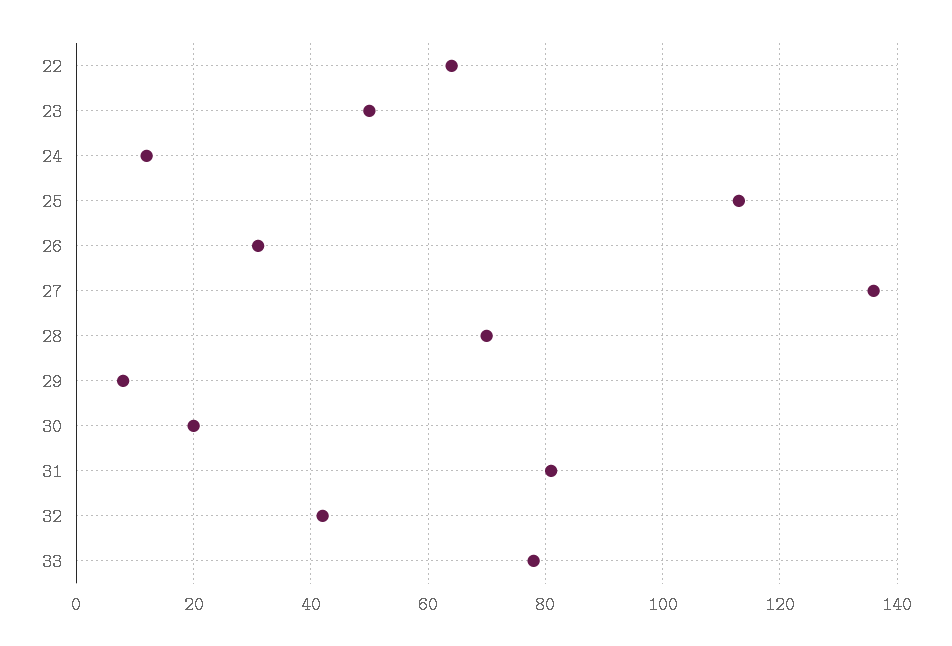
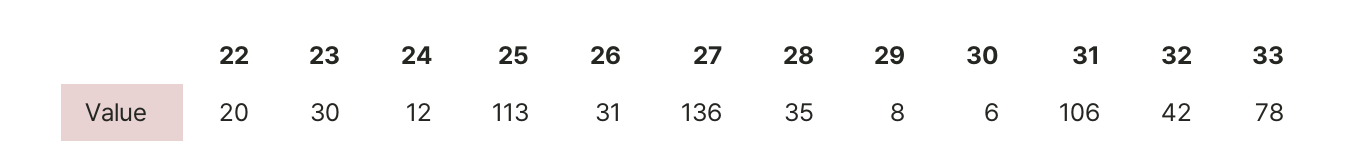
  {
-   "22": 65,
+   "22": 20,
-   "23": 50,
+   "23": 30,
    "24": 12,
    "25": 113,
    "26": 31,
    "27": 136,
-   "28": 70,
+   "28": 35,
    "29": 8,
-   "30": 20,
+   "30": 6,
-   "31": 80,
+   "31": 106,
    "32": 42,
    "33": 78
  }

